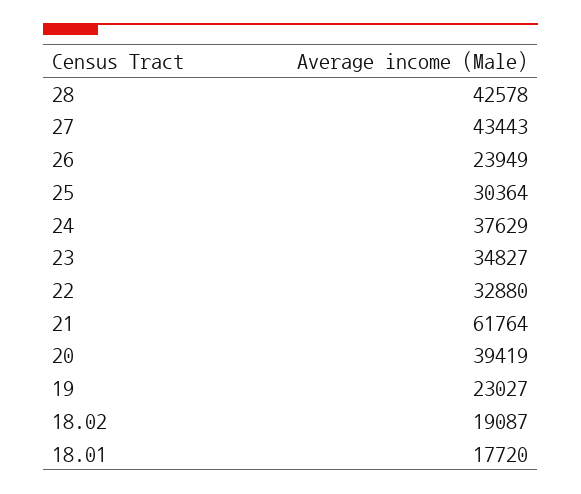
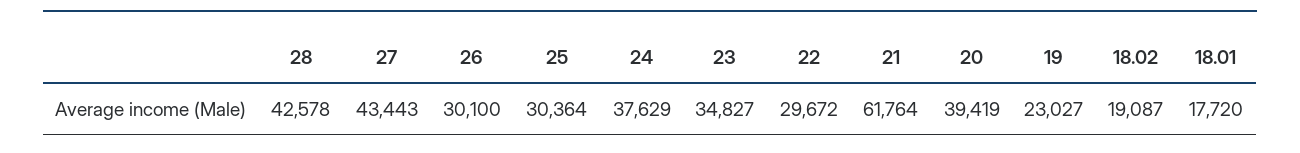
  {
    "28": 42578,
    "27": 43443,
-   "26": 23949,
+   "26": 30100,
    "25": 30364,
    "24": 37629,
    "23": 34827,
-   "22": 32880,
+   "22": 29672,
    "21": 61764,
    "20": 39419,
    "19": 23027,
    "18.02": 19087,
    "18.01": 17720
  }

